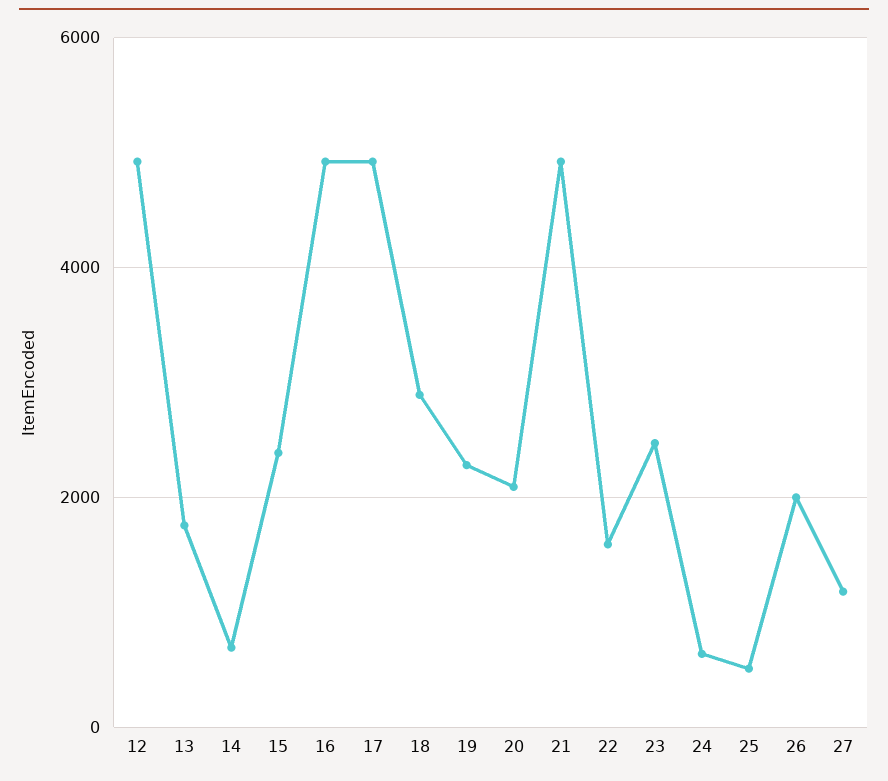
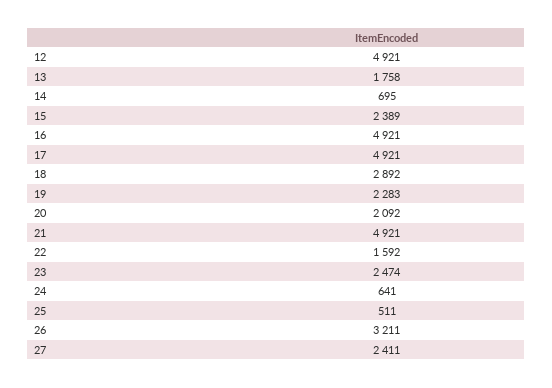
  {
    "12": 4921,
    "13": 1758,
    "14": 695,
    "15": 2389,
    "16": 4921,
    "17": 4921,
    "18": 2892,
    "19": 2283,
    "20": 2092,
    "21": 4921,
    "22": 1592,
    "23": 2474,
    "24": 641,
    "25": 511,
-   "26": 2000,
+   "26": 3211,
-   "27": 1200
+   "27": 2411
  }

